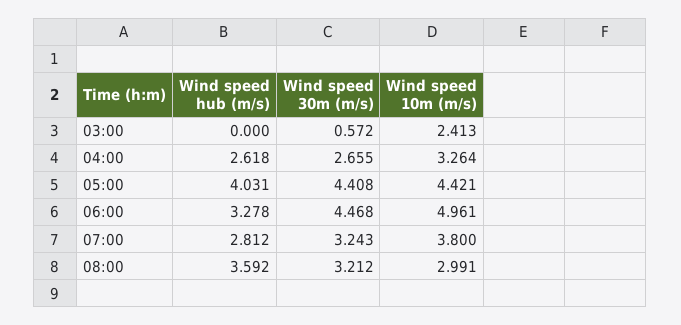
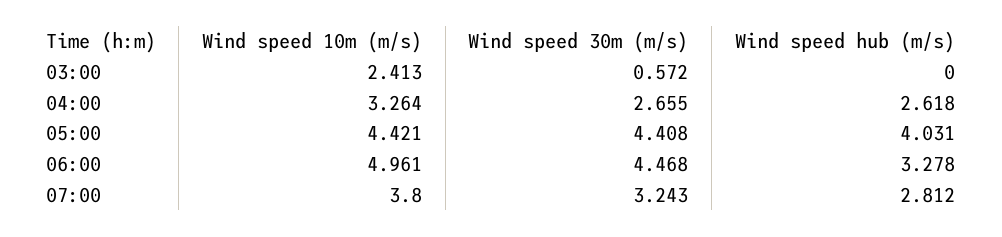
  {
    "Wind speed hub (m/s)": {
      "03:00": 0,
      "04:00": 2.618,
      "05:00": 4.031,
      "06:00": 3.278,
-     "07:00": 2.812,
+     "07:00": 2.812
-     "08:00": 3.592
    },
    "Wind speed 30m (m/s)": {
      "03:00": 0.572,
      "04:00": 2.655,
      "05:00": 4.408,
      "06:00": 4.468,
-     "07:00": 3.243,
+     "07:00": 3.243
-     "08:00": 3.212
    },
    "Wind speed 10m (m/s)": {
      "03:00": 2.413,
      "04:00": 3.264,
      "05:00": 4.421,
      "06:00": 4.961,
-     "07:00": 3.8,
+     "07:00": 3.8
-     "08:00": 2.991
    }
  }

